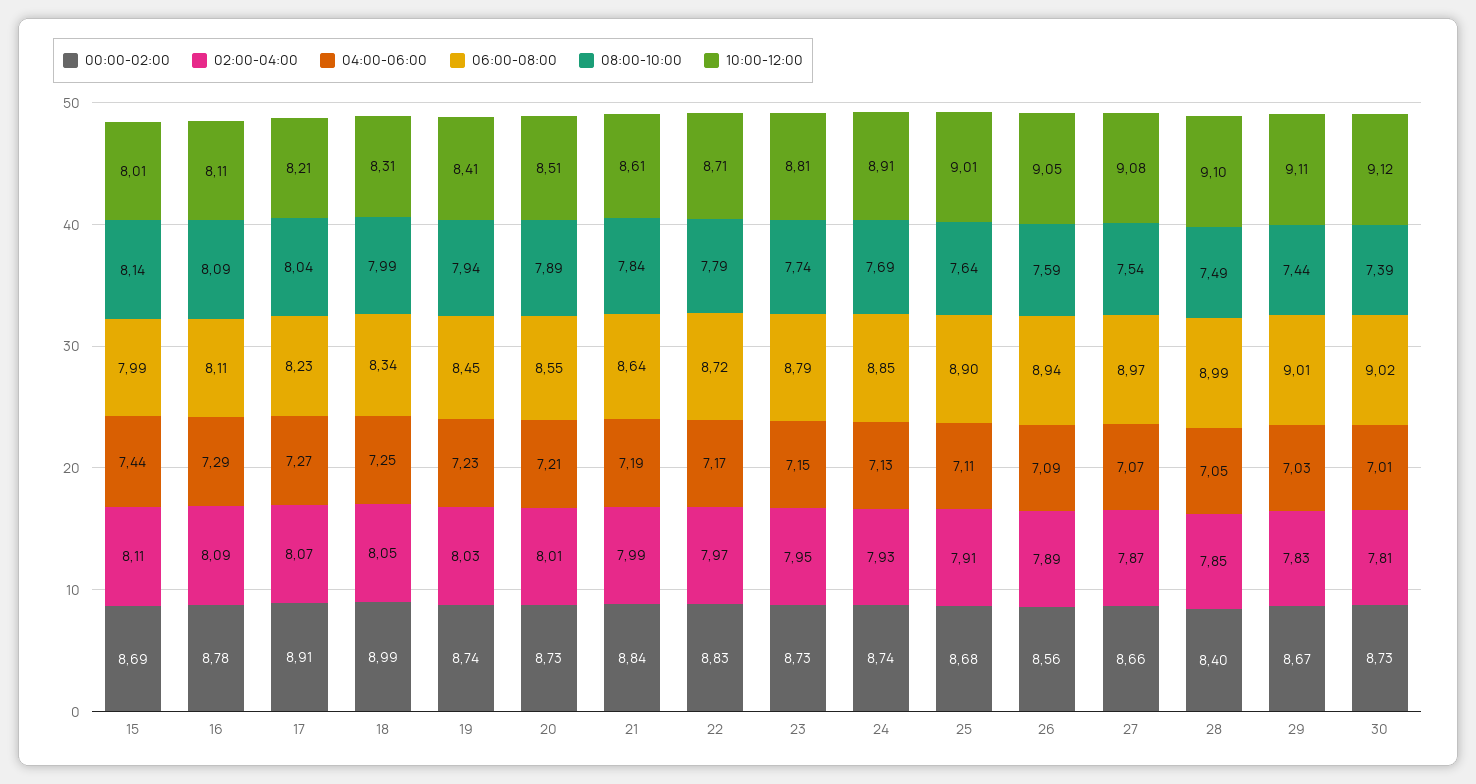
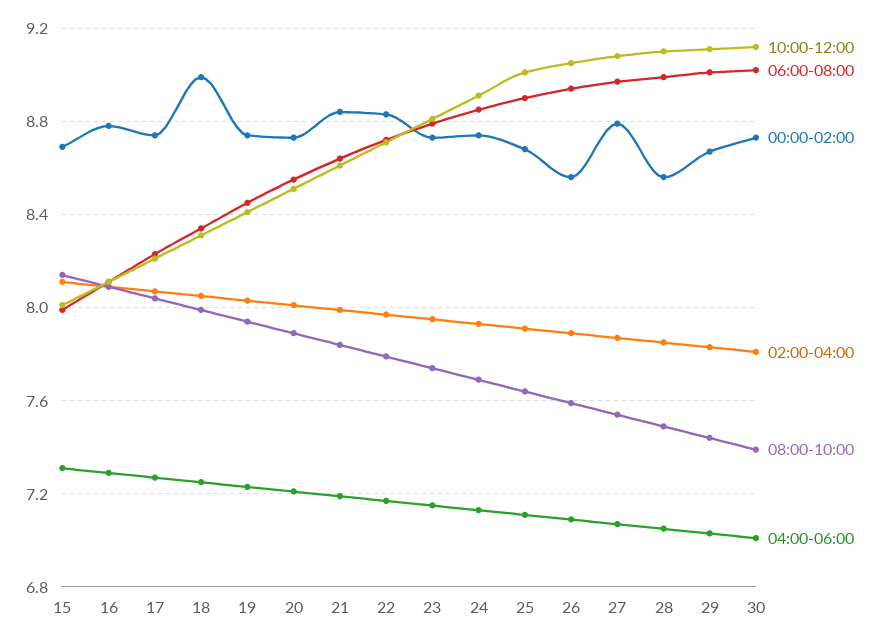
  {
    "00:00-02:00": {
      "15": 8.69,
      "16": 8.78,
-     "17": 8.91,
+     "17": 8.75,
      "18": 8.99,
      "19": 8.74,
      "20": 8.73,
      "21": 8.84,
      "22": 8.83,
      "23": 8.73,
      "24": 8.74,
      "25": 8.68,
      "26": 8.56,
-     "27": 8.66,
+     "27": 8.8,
-     "28": 8.4,
+     "28": 8.55,
      "29": 8.67,
      "30": 8.73
    },
    "02:00-04:00": {
      "15": 8.11,
      "16": 8.09,
      "17": 8.07,
      "18": 8.05,
      "19": 8.03,
      "20": 8.01,
      "21": 7.99,
      "22": 7.97,
      "23": 7.95,
      "24": 7.93,
      "25": 7.91,
      "26": 7.89,
      "27": 7.87,
      "28": 7.85,
      "29": 7.83,
      "30": 7.81
    },
    "04:00-06:00": {
-     "15": 7.44,
+     "15": 7.3,
      "16": 7.29,
      "17": 7.27,
      "18": 7.25,
      "19": 7.23,
      "20": 7.21,
      "21": 7.19,
      "22": 7.17,
      "23": 7.15,
      "24": 7.13,
      "25": 7.11,
      "26": 7.09,
      "27": 7.07,
      "28": 7.05,
      "29": 7.03,
      "30": 7.01
    },
    "06:00-08:00": {
      "15": 7.99,
      "16": 8.11,
      "17": 8.23,
      "18": 8.34,
      "19": 8.45,
      "20": 8.55,
      "21": 8.64,
      "22": 8.72,
      "23": 8.79,
      "24": 8.85,
      "25": 8.9,
      "26": 8.94,
      "27": 8.97,
      "28": 8.99,
      "29": 9.01,
      "30": 9.02
    },
    "08:00-10:00": {
      "15": 8.14,
      "16": 8.09,
      "17": 8.04,
      "18": 7.99,
      "19": 7.94,
      "20": 7.89,
      "21": 7.84,
      "22": 7.79,
      "23": 7.74,
      "24": 7.69,
      "25": 7.64,
      "26": 7.59,
      "27": 7.54,
      "28": 7.49,
      "29": 7.44,
      "30": 7.39
    },
    "10:00-12:00": {
      "15": 8.01,
      "16": 8.11,
      "17": 8.21,
      "18": 8.31,
      "19": 8.41,
      "20": 8.51,
      "21": 8.61,
      "22": 8.71,
      "23": 8.81,
      "24": 8.91,
      "25": 9.01,
      "26": 9.05,
      "27": 9.08,
      "28": 9.1,
      "29": 9.11,
      "30": 9.12
    }
  }

